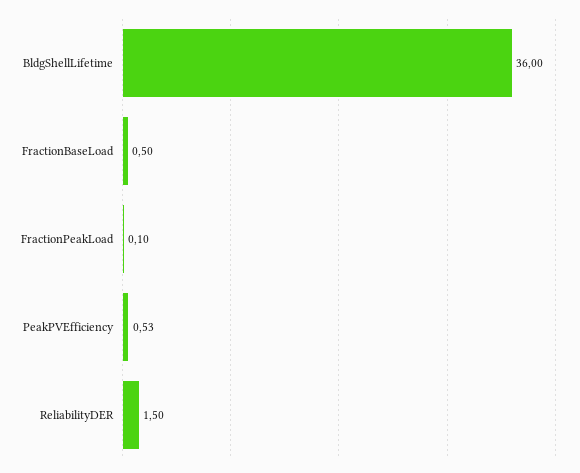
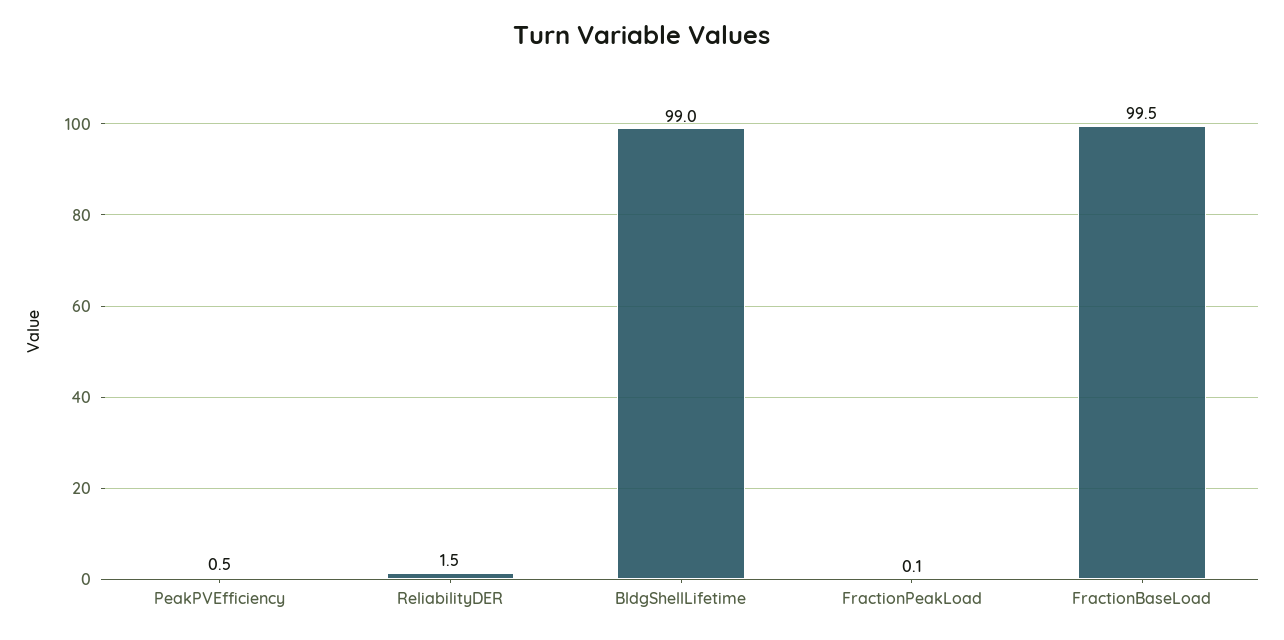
  {
-   "BldgShellLifetime": 36,
+   "BldgShellLifetime": 99,
-   "FractionBaseLoad": 0.5,
+   "FractionBaseLoad": 99.5,
    "FractionPeakLoad": 0.1,
    "PeakPVEfficiency": 0.53,
    "ReliabilityDER": 1.5
  }

